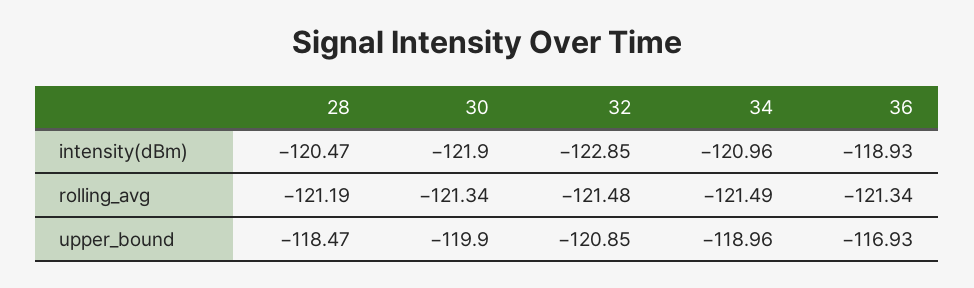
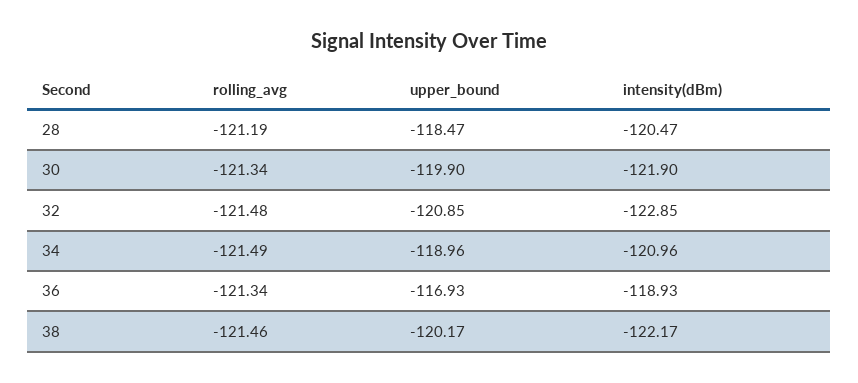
  {
    "28": {
      "intensity(dBm)": -120.47,
      "rolling_avg": -121.19,
      "upper_bound": -118.47
    },
    "30": {
      "intensity(dBm)": -121.9,
      "rolling_avg": -121.34,
      "upper_bound": -119.9
    },
    "32": {
      "intensity(dBm)": -122.85,
      "rolling_avg": -121.48,
      "upper_bound": -120.85
    },
    "34": {
      "intensity(dBm)": -120.96,
      "rolling_avg": -121.49,
      "upper_bound": -118.96
    },
    "36": {
      "intensity(dBm)": -118.93,
      "rolling_avg": -121.34,
      "upper_bound": -116.93
-   }
+   },
+   "38": {
+     "rolling_avg": -121.46,
+     "upper_bound": -120.17,
+     "intensity(dBm)": -122.17
+   }
  }

